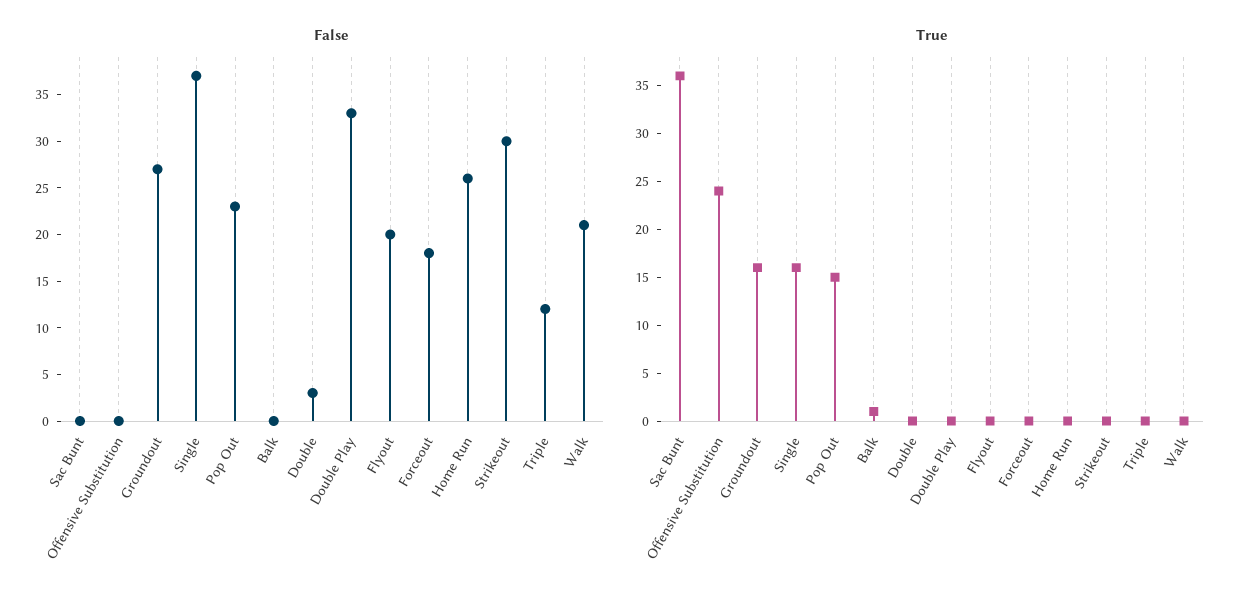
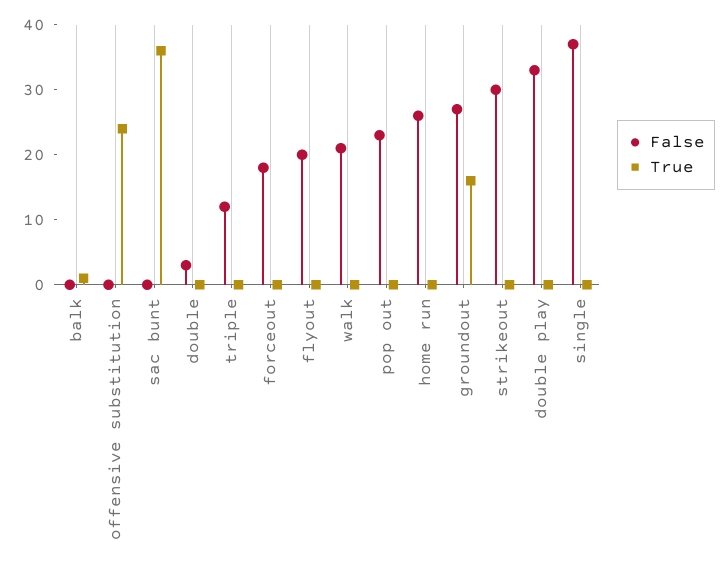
  {
    "False": {
      "Sac Bunt": 0,
      "Offensive Substitution": 0,
      "Groundout": 27,
      "Single": 37,
      "Pop Out": 23,
      "Balk": 0,
      "Double": 3,
      "Double Play": 33,
      "Flyout": 20,
      "Forceout": 18,
      "Home Run": 26,
      "Strikeout": 30,
      "Triple": 12,
      "Walk": 21
    },
    "True": {
      "Sac Bunt": 36,
      "Offensive Substitution": 24,
      "Groundout": 16,
-     "Single": 16,
+     "Single": 0,
-     "Pop Out": 15,
+     "Pop Out": 0,
      "Balk": 1,
      "Double": 0,
      "Double Play": 0,
      "Flyout": 0,
      "Forceout": 0,
      "Home Run": 0,
      "Strikeout": 0,
      "Triple": 0,
      "Walk": 0
    }
  }

